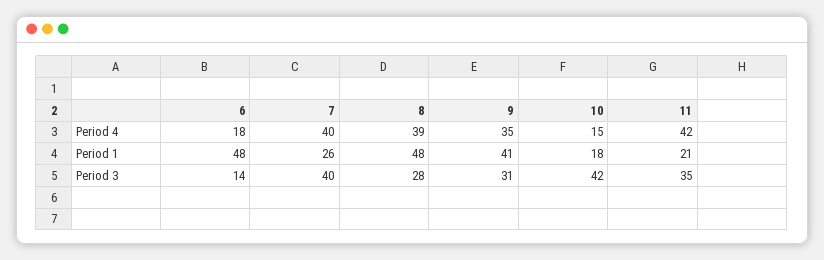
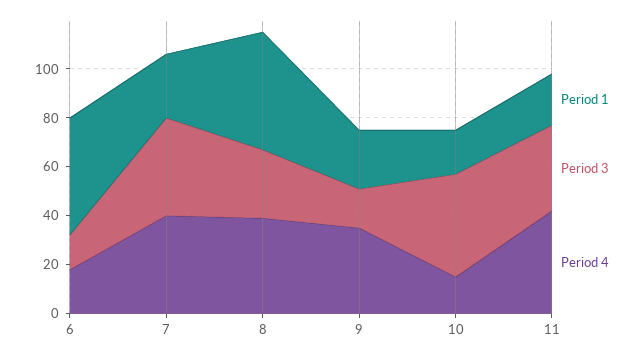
  {
    "Period 4": {
      "6": 18,
      "7": 40,
      "8": 39,
      "9": 35,
      "10": 15,
      "11": 42
    },
    "Period 1": {
      "6": 48,
      "7": 26,
      "8": 48,
-     "9": 41,
+     "9": 25,
      "10": 18,
      "11": 21
    },
    "Period 3": {
      "6": 14,
      "7": 40,
      "8": 28,
-     "9": 31,
+     "9": 15,
      "10": 42,
      "11": 35
    }
  }

